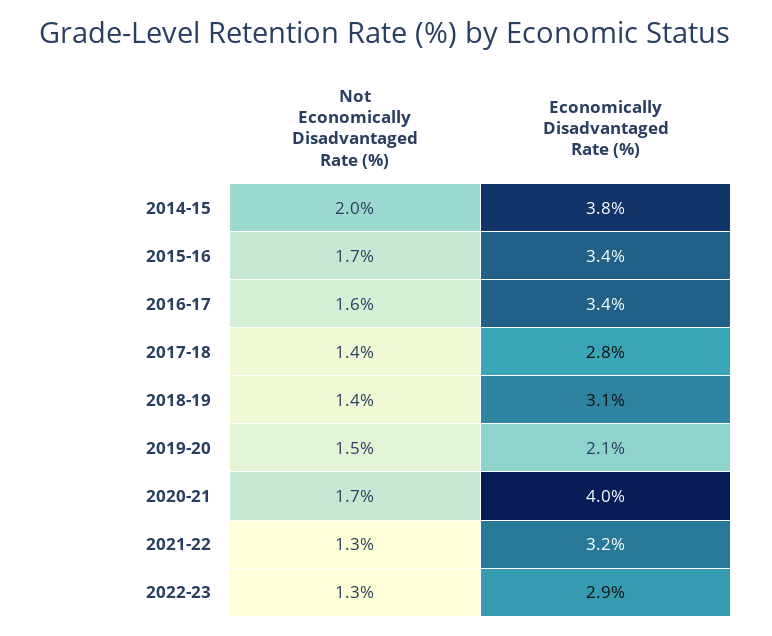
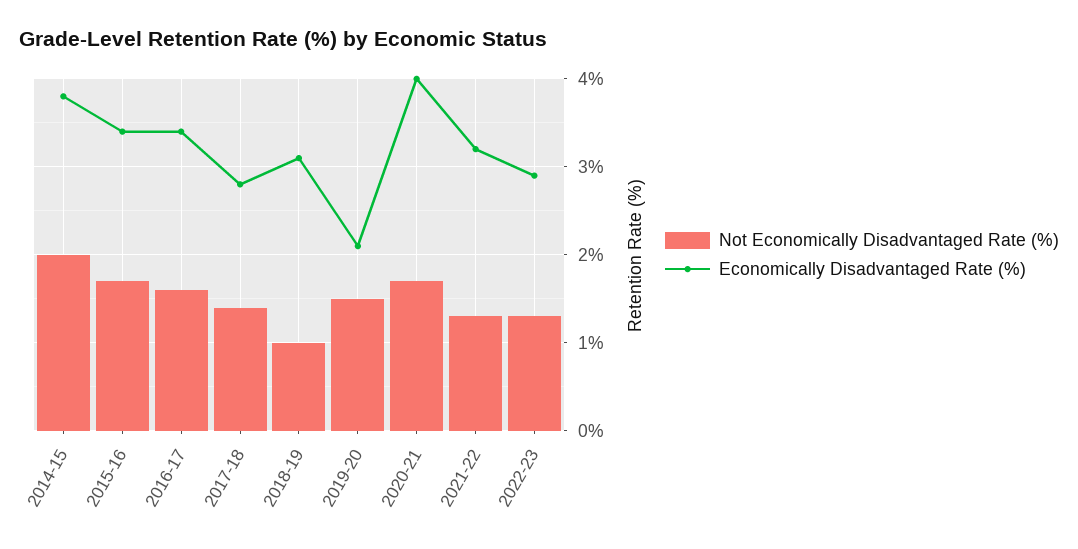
  {
    "Not Economically Disadvantaged Rate (%)": {
      "2014-15": 2,
      "2015-16": 1.7,
      "2016-17": 1.6,
      "2017-18": 1.4,
-     "2018-19": 1.4,
+     "2018-19": 1,
      "2019-20": 1.5,
      "2020-21": 1.7,
      "2021-22": 1.3,
      "2022-23": 1.3
    },
    "Economically Disadvantaged Rate (%)": {
      "2014-15": 3.8,
      "2015-16": 3.4,
      "2016-17": 3.4,
      "2017-18": 2.8,
      "2018-19": 3.1,
      "2019-20": 2.1,
      "2020-21": 4,
      "2021-22": 3.2,
      "2022-23": 2.9
    }
  }

